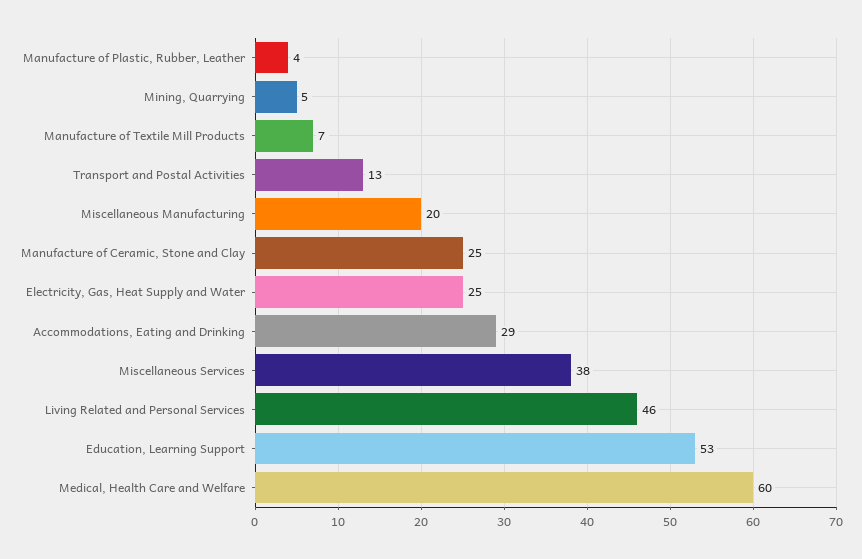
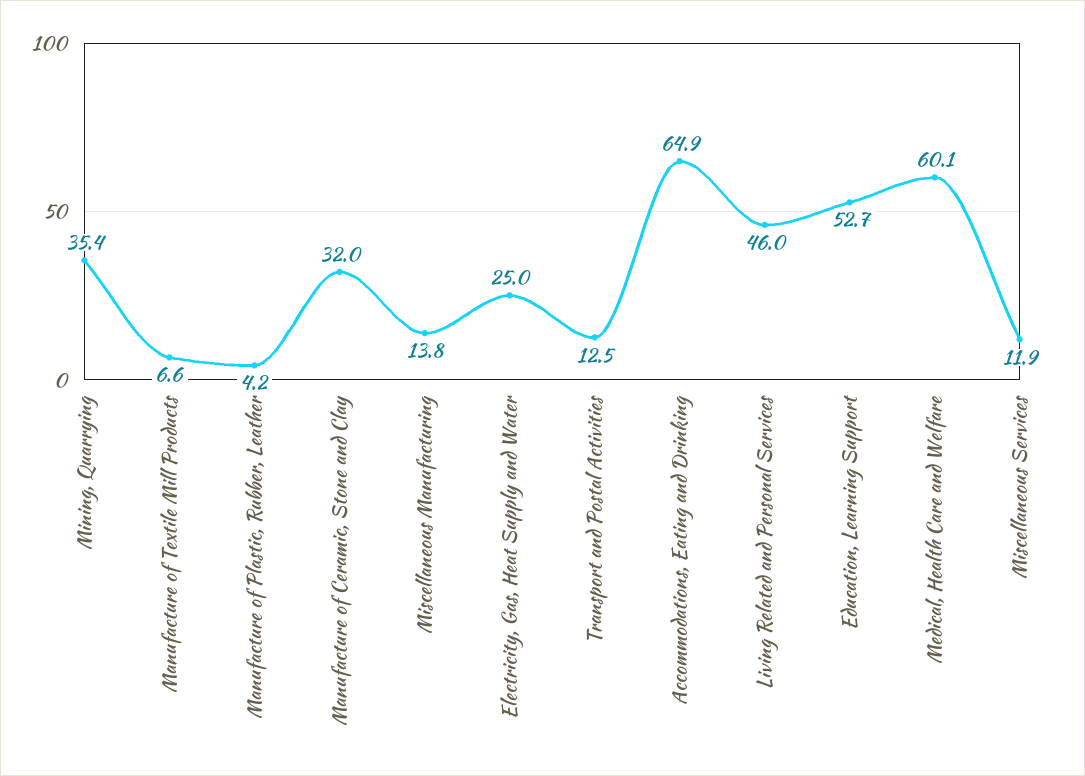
  {
    "Manufacture of Plastic, Rubber, Leather": 4.2,
-   "Mining, Quarrying": 5,
+   "Mining, Quarrying": 35.4,
    "Manufacture of Textile Mill Products": 6.6,
    "Transport and Postal Activities": 12.5,
-   "Miscellaneous Manufacturing": 20,
+   "Miscellaneous Manufacturing": 13.8,
-   "Manufacture of Ceramic, Stone and Clay": 25,
+   "Manufacture of Ceramic, Stone and Clay": 32,
    "Electricity, Gas, Heat Supply and Water": 25,
-   "Accommodations, Eating and Drinking": 29,
+   "Accommodations, Eating and Drinking": 64.9,
-   "Miscellaneous Services": 38,
+   "Miscellaneous Services": 11.9,
    "Living Related and Personal Services": 46,
    "Education, Learning Support": 52.7,
    "Medical, Health Care and Welfare": 60.1
  }

